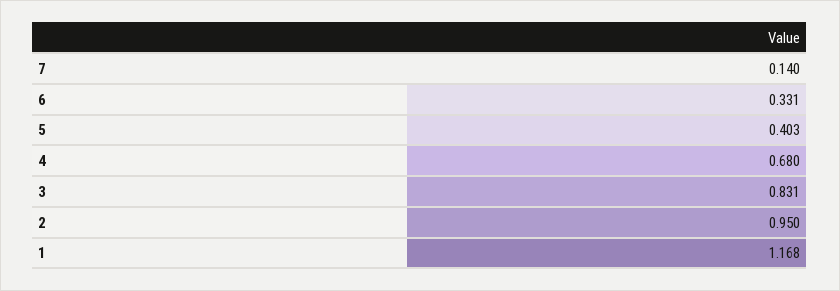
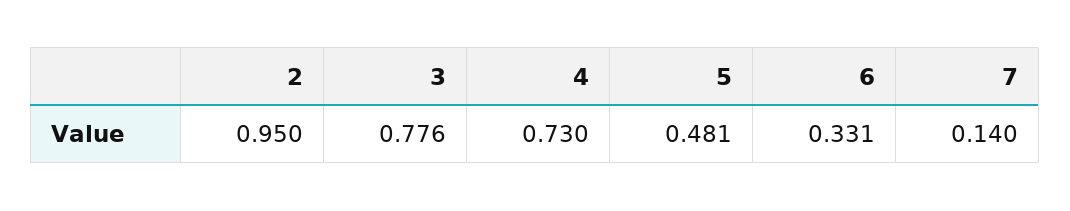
  {
    "7": 0.14,
    "6": 0.331,
-   "5": 0.403,
+   "5": 0.481,
-   "4": 0.68,
+   "4": 0.73,
-   "3": 0.831,
+   "3": 0.776,
-   "2": 0.95,
+   "2": 0.95
-   "1": 1.168
  }

